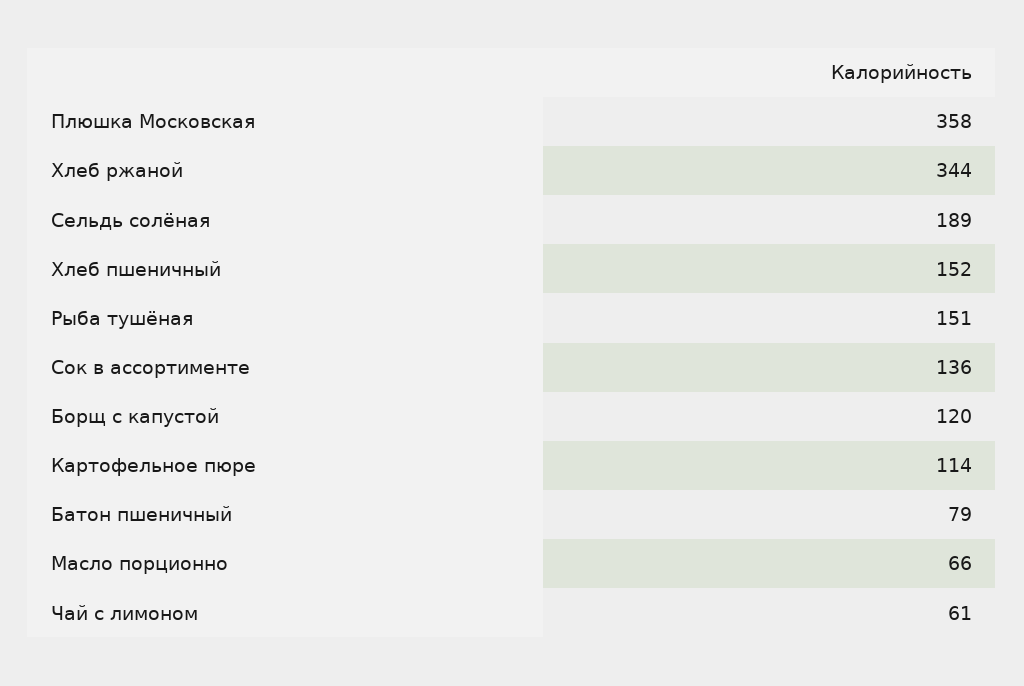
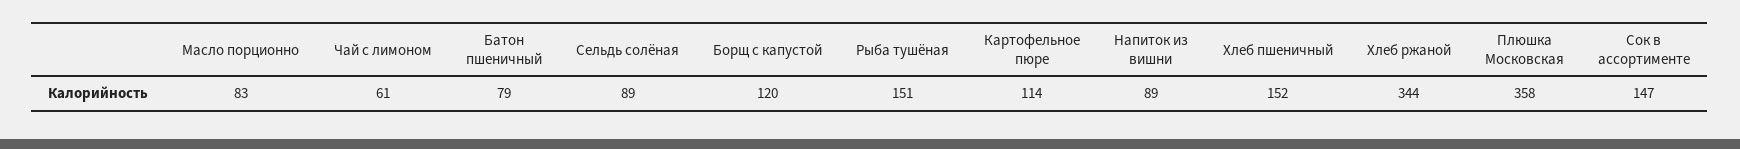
  {
    "Плюшка Московская": 358,
    "Хлеб ржаной": 344,
-   "Сельдь солёная": 189,
+   "Сельдь солёная": 89,
    "Хлеб пшеничный": 152,
    "Рыба тушёная": 151,
-   "Сок в ассортименте": 136,
+   "Сок в ассортименте": 147,
    "Борщ с капустой": 120,
    "Картофельное пюре": 114,
    "Батон пшеничный": 79,
-   "Масло порционно": 66,
+   "Масло порционно": 83,
-   "Чай с лимоном": 61
+   "Чай с лимоном": 61,
+   "Напиток из вишни": 89
  }

